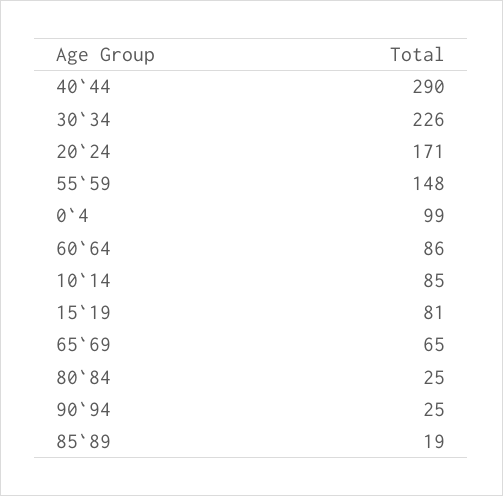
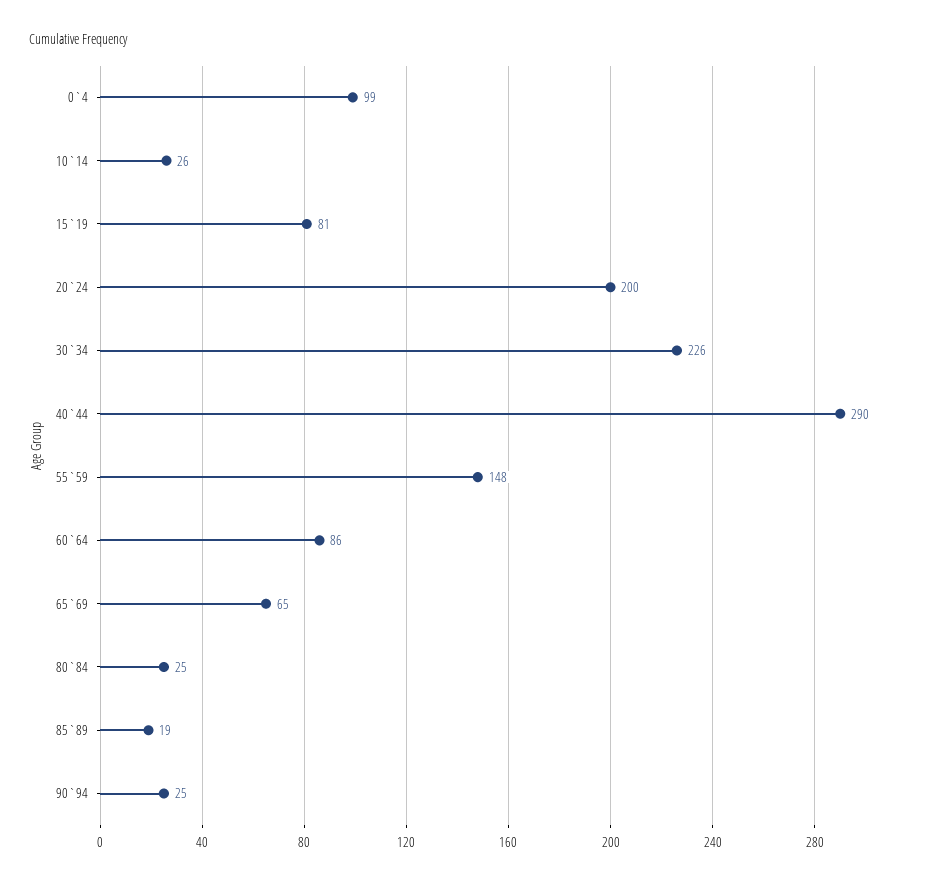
  {
    "40`44": 290,
    "30`34": 226,
-   "20`24": 171,
+   "20`24": 200,
    "55`59": 148,
    "0`4": 99,
    "60`64": 86,
-   "10`14": 85,
+   "10`14": 26,
    "15`19": 81,
    "65`69": 65,
    "80`84": 25,
    "90`94": 25,
    "85`89": 19
  }

